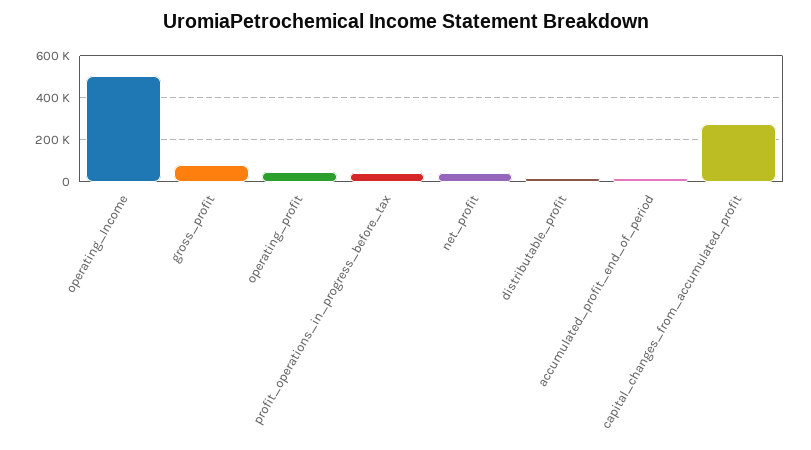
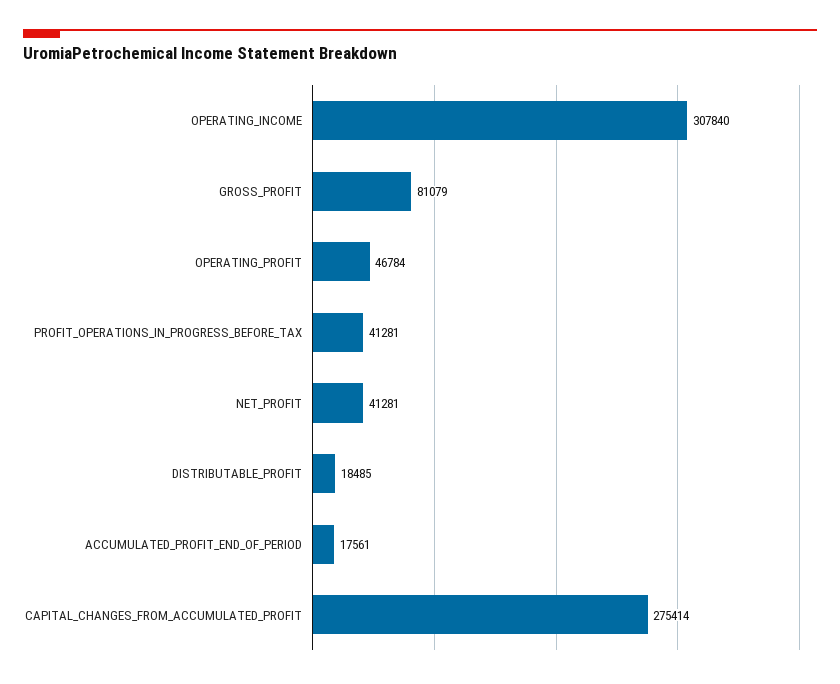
  {
-   "operating_Income": 500000,
+   "operating_Income": 307840,
    "gross_profit": 81079,
    "operating_profit": 46784,
    "profit_operations_in_progress_before_tax": 41281,
    "net_profit": 41281,
    "distributable_profit": 18485,
    "accumulated_profit_end_of_period": 17561,
    "capital_changes_from_accumulated_profit": 275414
  }

